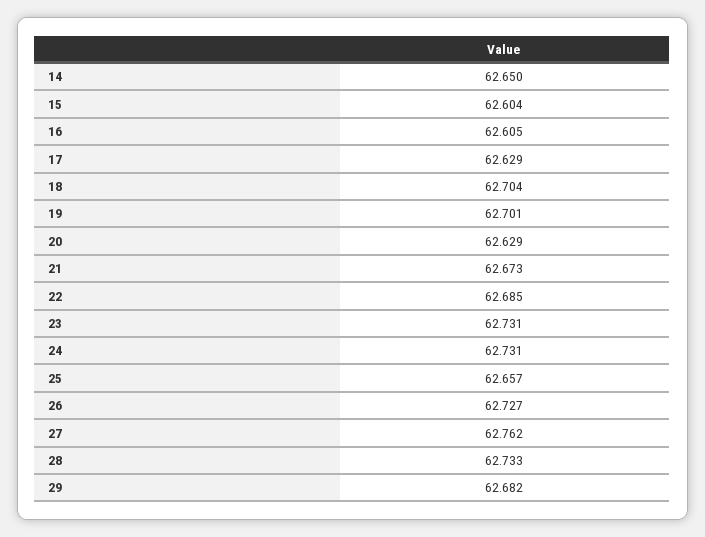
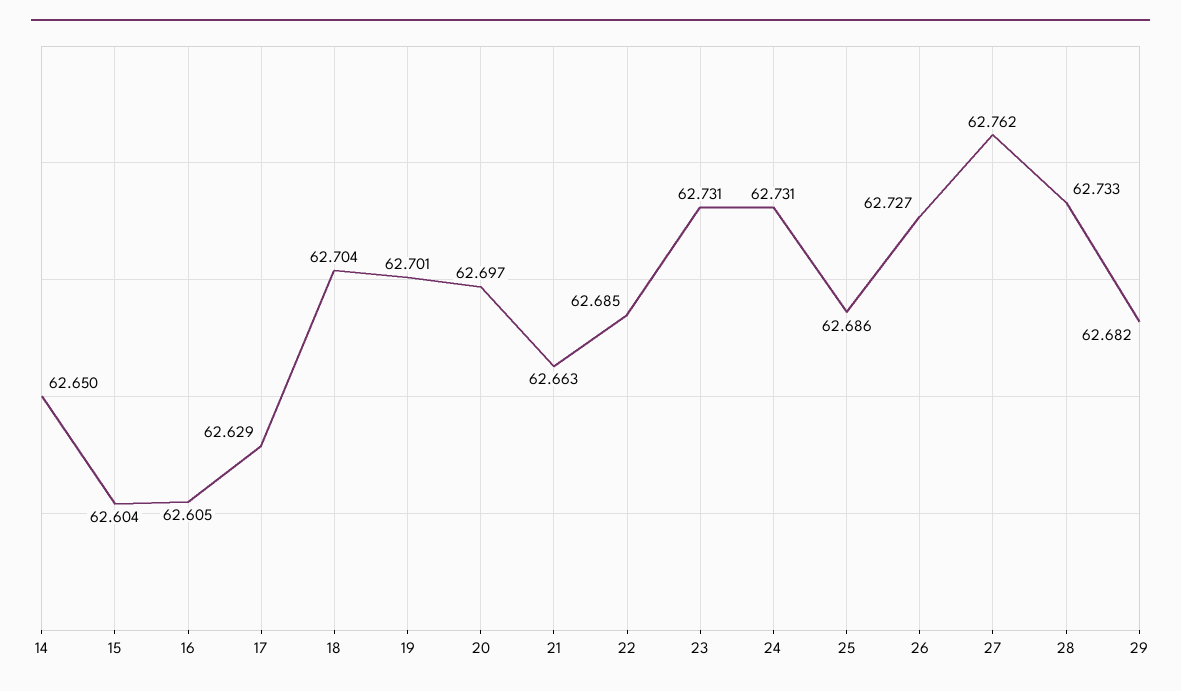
  {
    "14": 62.65,
    "15": 62.604,
    "16": 62.605,
    "17": 62.629,
    "18": 62.704,
    "19": 62.701,
-   "20": 62.629,
+   "20": 62.697,
-   "21": 62.673,
+   "21": 62.663,
    "22": 62.685,
    "23": 62.731,
    "24": 62.731,
-   "25": 62.657,
+   "25": 62.686,
    "26": 62.727,
    "27": 62.762,
    "28": 62.733,
    "29": 62.682
  }

